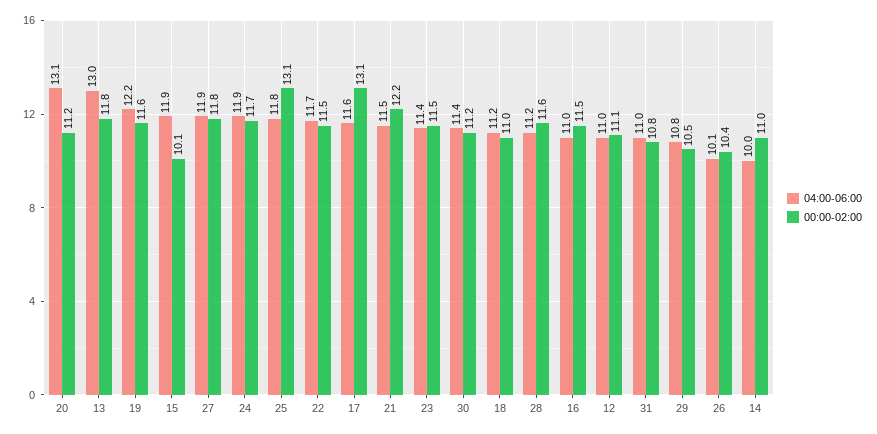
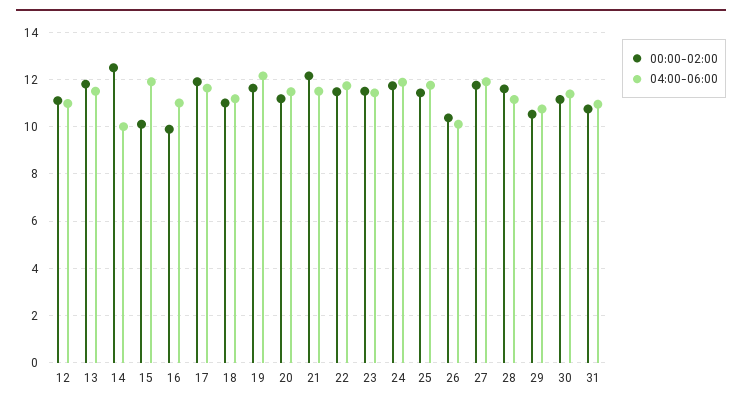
  {
    "04:00-06:00": {
-     "20": 13.1,
+     "20": 11.5,
-     "13": 13,
+     "13": 11.5,
      "19": 12.2,
      "15": 11.9,
      "27": 11.9,
      "24": 11.9,
      "25": 11.8,
      "22": 11.7,
      "17": 11.6,
      "21": 11.5,
      "23": 11.4,
      "30": 11.4,
      "18": 11.2,
      "28": 11.2,
      "16": 11,
      "12": 11,
      "31": 11,
      "29": 10.8,
      "26": 10.1,
      "14": 10
    },
    "00:00-02:00": {
      "20": 11.2,
      "13": 11.8,
      "19": 11.6,
      "15": 10.1,
      "27": 11.8,
      "24": 11.7,
-     "25": 13.1,
+     "25": 11.5,
      "22": 11.5,
-     "17": 13.1,
+     "17": 12,
      "21": 12.2,
      "23": 11.5,
      "30": 11.2,
      "18": 11,
      "28": 11.6,
-     "16": 11.5,
+     "16": 10,
      "12": 11.1,
      "31": 10.8,
      "29": 10.5,
      "26": 10.4,
-     "14": 11
+     "14": 12.5
    }
  }

